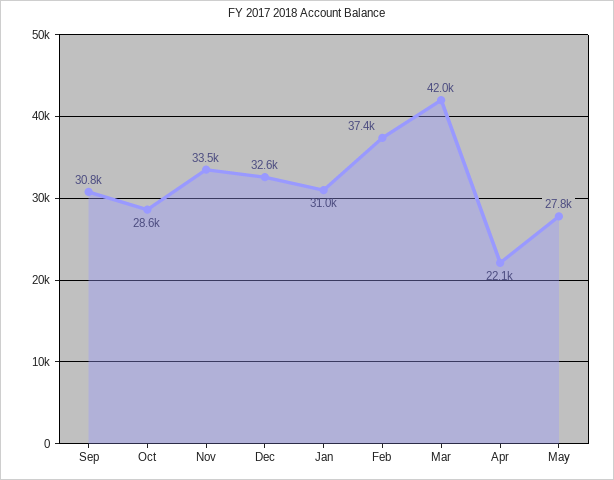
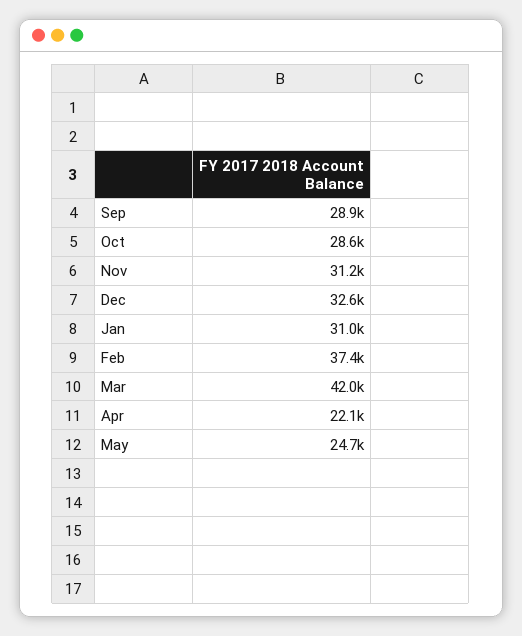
  {
-   "Sep": 30800,
+   "Sep": 28900,
    "Oct": 28600,
-   "Nov": 33500,
+   "Nov": 31200,
    "Dec": 32600,
    "Jan": 31000,
    "Feb": 37400,
    "Mar": 42000,
    "Apr": 22100,
-   "May": 27800
+   "May": 24700
  }

